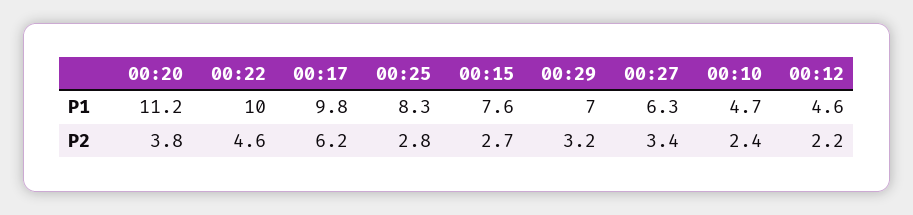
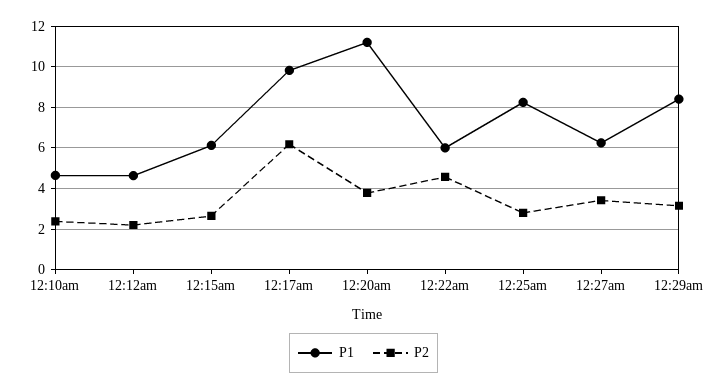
  {
    "P1": {
      "00:20": 11.2,
-     "00:22": 10,
+     "00:22": 6,
      "00:17": 9.8,
      "00:25": 8.3,
-     "00:15": 7.6,
+     "00:15": 6,
-     "00:29": 7,
+     "00:29": 8.5,
      "00:27": 6.3,
      "00:10": 4.7,
      "00:12": 4.6
    },
    "P2": {
      "00:20": 3.8,
      "00:22": 4.6,
      "00:17": 6.2,
      "00:25": 2.8,
      "00:15": 2.7,
      "00:29": 3.2,
      "00:27": 3.4,
      "00:10": 2.4,
      "00:12": 2.2
    }
  }

